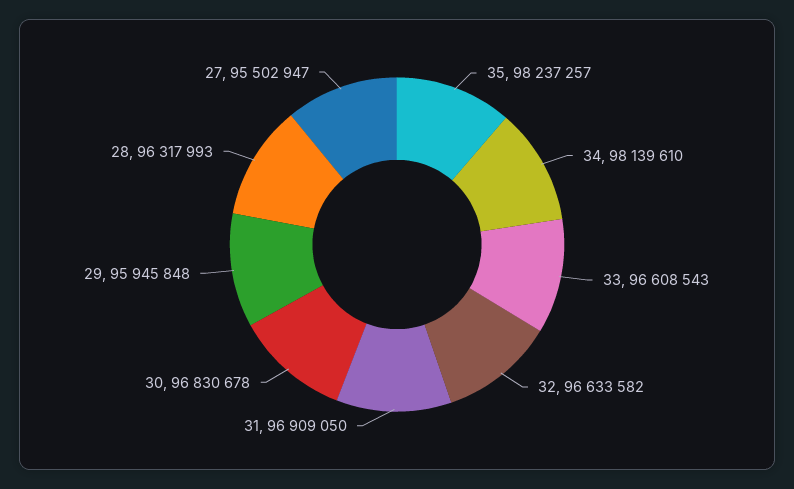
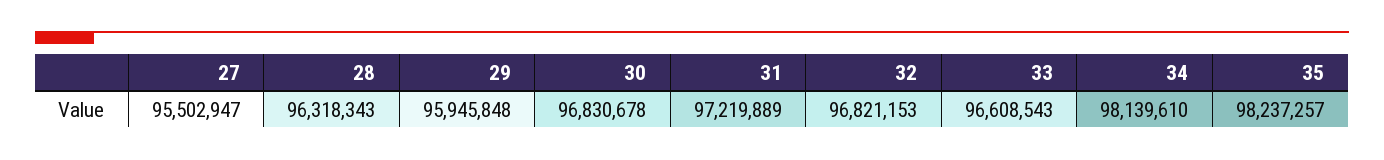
  {
    "35": 98237257,
    "34": 98139610,
    "33": 96608543,
-   "32": 96633582,
+   "32": 96821153,
-   "31": 96909050,
+   "31": 97219889,
    "30": 96830678,
    "29": 95945848,
-   "28": 96317993,
+   "28": 96318343,
    "27": 95502947
  }

